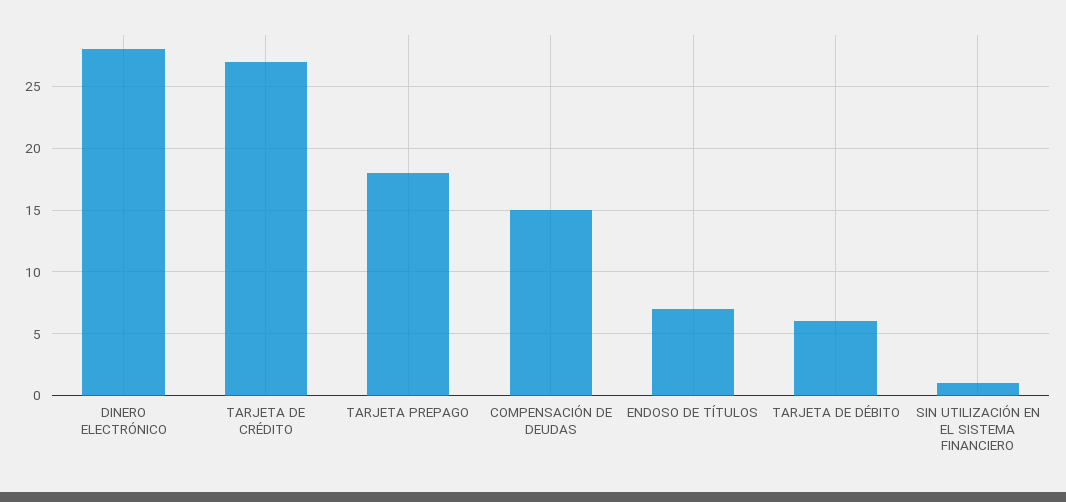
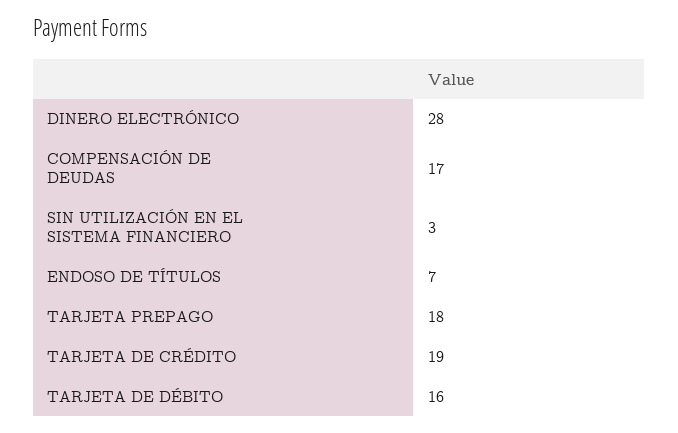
  {
    "DINERO ELECTRÓNICO": 28,
-   "TARJETA DE CRÉDITO": 27,
+   "TARJETA DE CRÉDITO": 19,
    "TARJETA PREPAGO": 18,
-   "COMPENSACIÓN DE DEUDAS": 15,
+   "COMPENSACIÓN DE DEUDAS": 17,
    "ENDOSO DE TÍTULOS": 7,
-   "TARJETA DE DÉBITO": 6,
+   "TARJETA DE DÉBITO": 16,
-   "SIN UTILIZACIÓN EN EL SISTEMA FINANCIERO": 1
+   "SIN UTILIZACIÓN EN EL SISTEMA FINANCIERO": 3
  }

